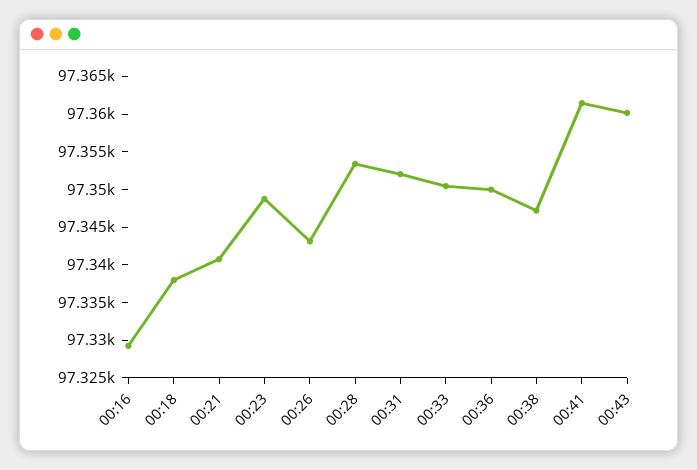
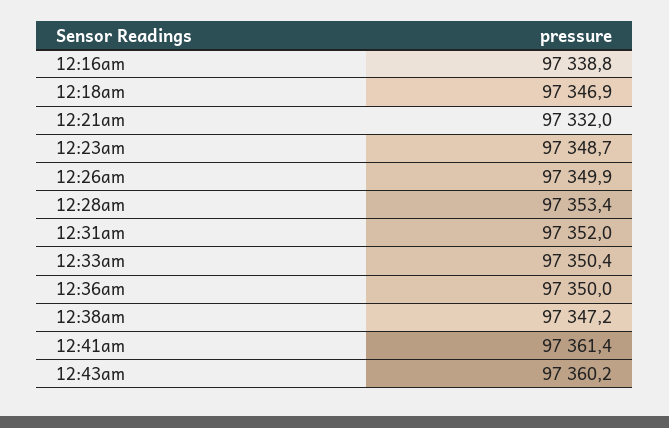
  {
-   "00:16": 97330,
+   "00:16": 97338.8,
-   "00:18": 97337.5,
+   "00:18": 97346.9,
-   "00:21": 97340,
+   "00:21": 97332,
    "00:23": 97348.7,
-   "00:26": 97342.5,
+   "00:26": 97349.9,
    "00:28": 97353.4,
    "00:31": 97352,
    "00:33": 97350.4,
    "00:36": 97350,
    "00:38": 97347.2,
    "00:41": 97361.4,
    "00:43": 97360.2
  }

